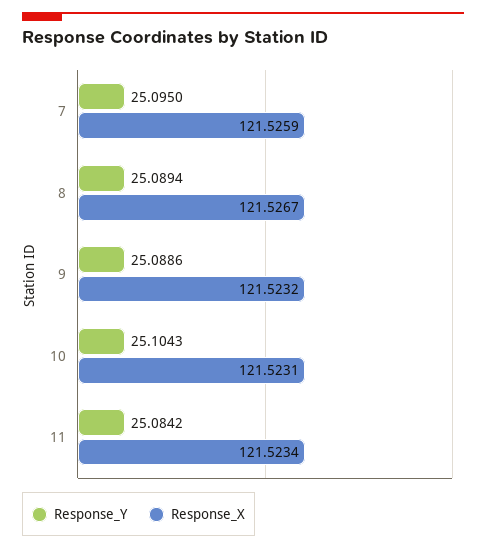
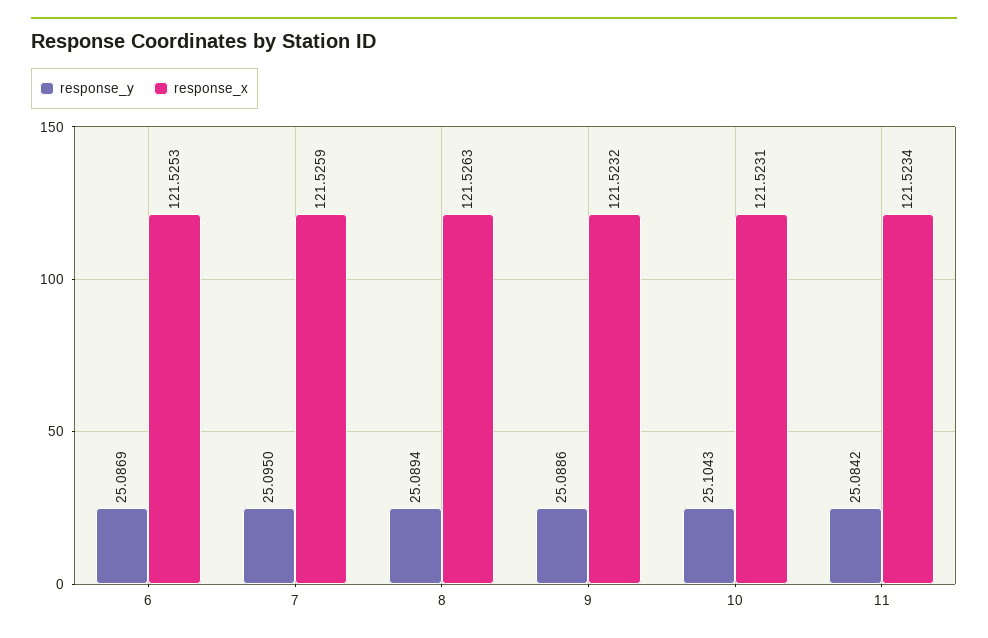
  {
    "Response_Y": {
      "7": 25.095,
      "8": 25.0894,
      "9": 25.0886,
      "10": 25.1043,
-     "11": 25.0842
+     "11": 25.0842,
+     "6": 25.0869
    },
    "Response_X": {
      "7": 121.5259,
-     "8": 121.5267,
+     "8": 121.5263,
      "9": 121.5232,
      "10": 121.5231,
-     "11": 121.5234
+     "11": 121.5234,
+     "6": 121.5253
    }
  }

